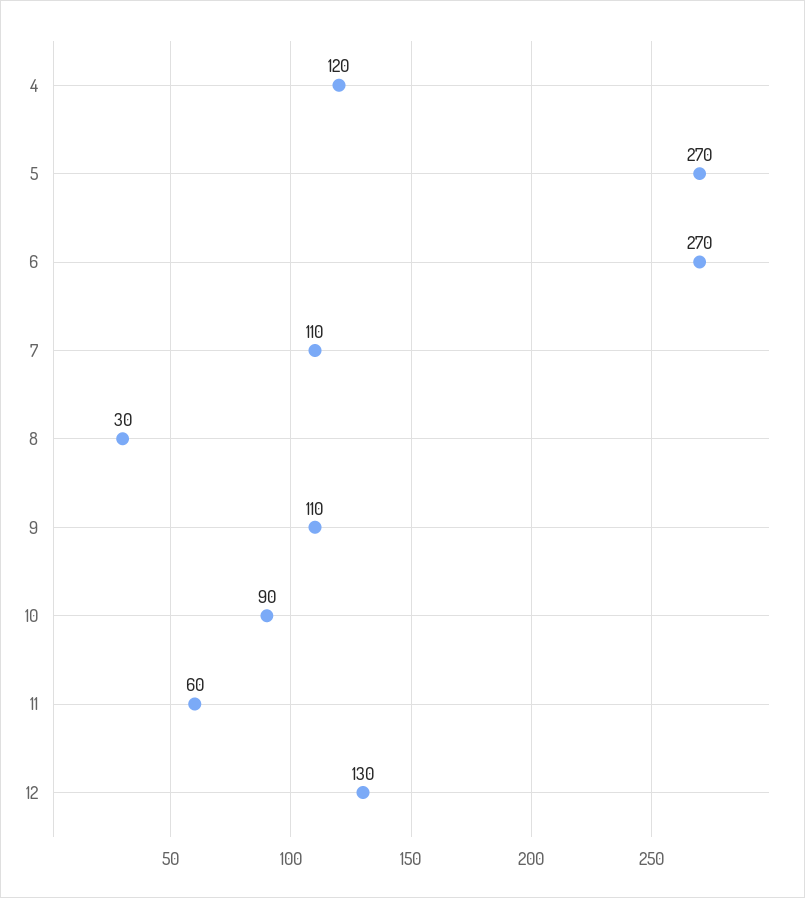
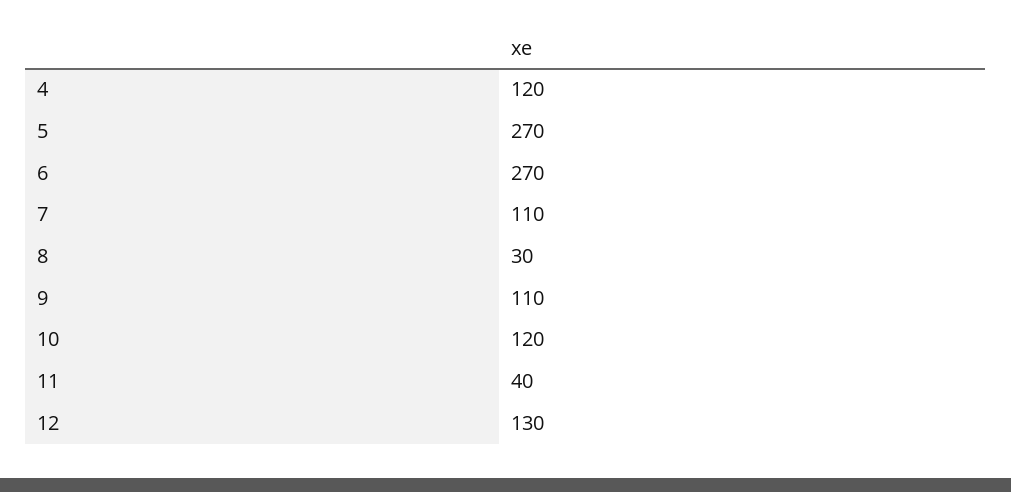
  {
    "4": 120,
    "5": 270,
    "6": 270,
    "7": 110,
    "8": 30,
    "9": 110,
-   "10": 90,
+   "10": 120,
-   "11": 60,
+   "11": 40,
    "12": 130
  }

